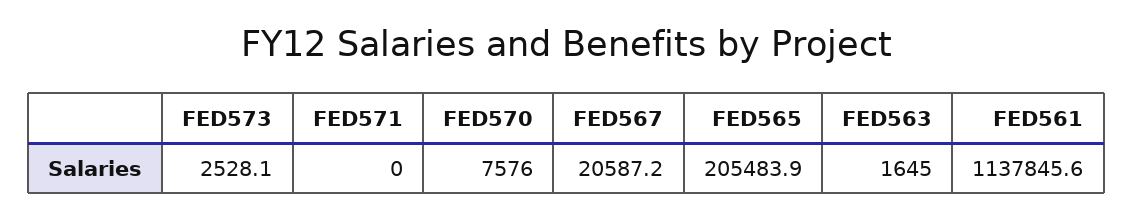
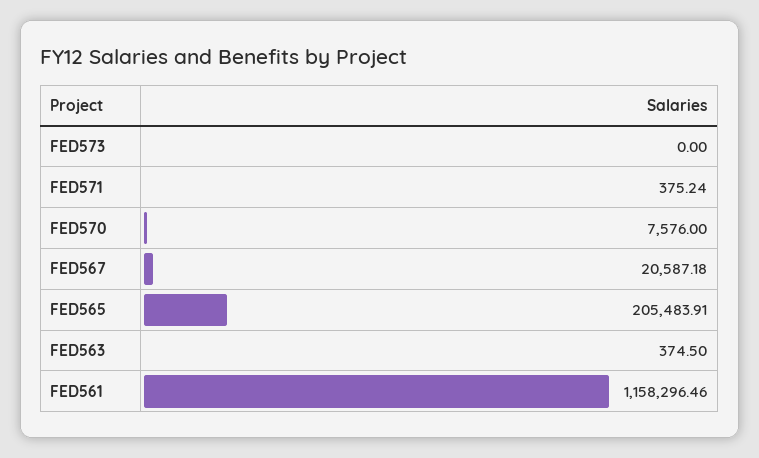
  {
-   "FED573": 2528.1,
+   "FED573": 0,
-   "FED571": 0,
+   "FED571": 375.24,
    "FED570": 7576,
    "FED567": 20587.18,
    "FED565": 205483.91,
-   "FED563": 1645,
+   "FED563": 374.5,
-   "FED561": 1137845.6
+   "FED561": 1158296.46
  }

